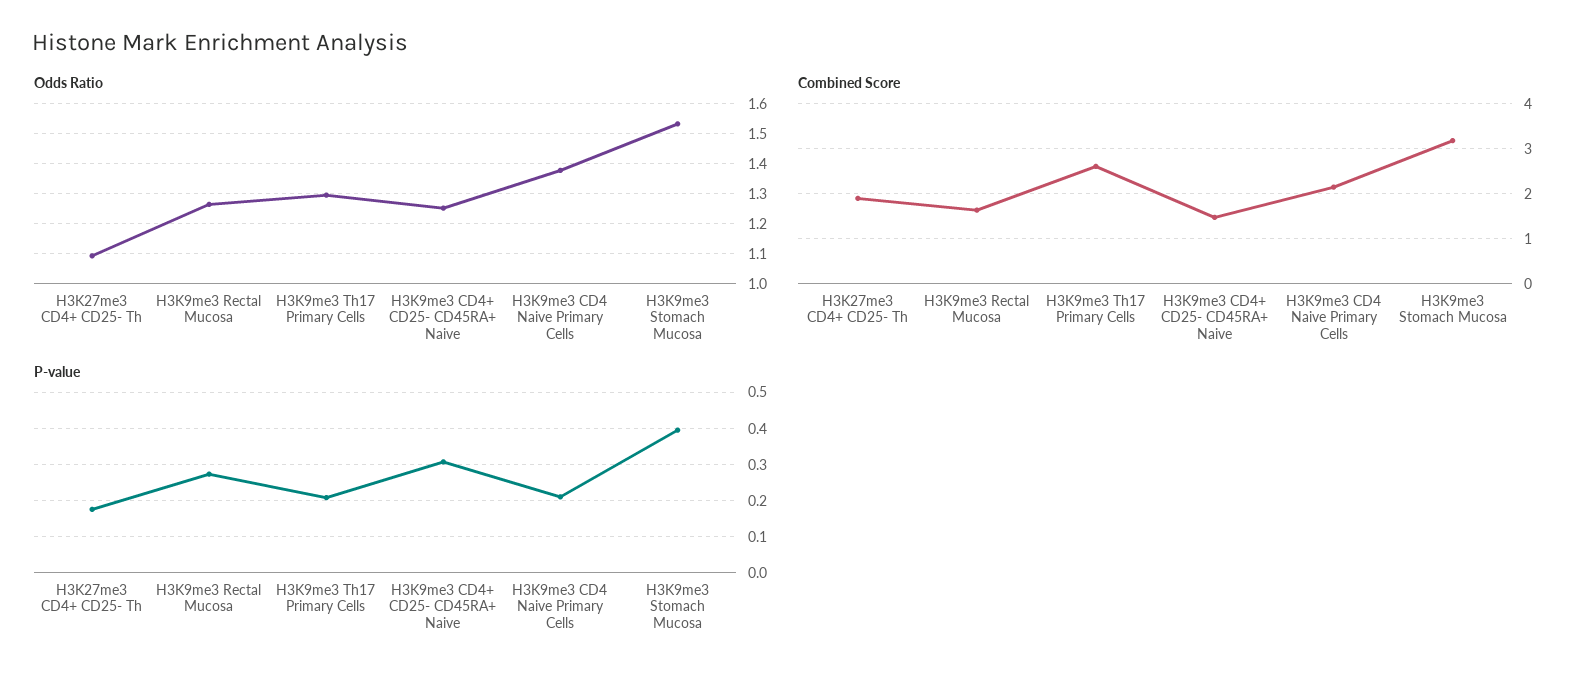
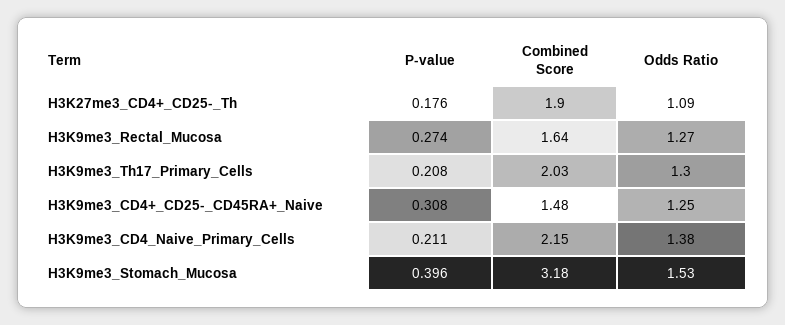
  {
    "Odds Ratio": {
      "H3K27me3 CD4+ CD25- Th": 1.09,
      "H3K9me3 Rectal Mucosa": 1.27,
      "H3K9me3 Th17 Primary Cells": 1.3,
      "H3K9me3 CD4+ CD25- CD45RA+ Naive": 1.25,
      "H3K9me3 CD4 Naive Primary Cells": 1.38,
      "H3K9me3 Stomach Mucosa": 1.53
    },
    "Combined Score": {
      "H3K27me3 CD4+ CD25- Th": 1.9,
      "H3K9me3 Rectal Mucosa": 1.64,
-     "H3K9me3 Th17 Primary Cells": 2.6,
+     "H3K9me3 Th17 Primary Cells": 2.03,
      "H3K9me3 CD4+ CD25- CD45RA+ Naive": 1.48,
      "H3K9me3 CD4 Naive Primary Cells": 2.15,
      "H3K9me3 Stomach Mucosa": 3.18
    },
    "P-value": {
      "H3K27me3 CD4+ CD25- Th": 0.176,
      "H3K9me3 Rectal Mucosa": 0.274,
      "H3K9me3 Th17 Primary Cells": 0.208,
      "H3K9me3 CD4+ CD25- CD45RA+ Naive": 0.308,
      "H3K9me3 CD4 Naive Primary Cells": 0.211,
      "H3K9me3 Stomach Mucosa": 0.396
    }
  }

